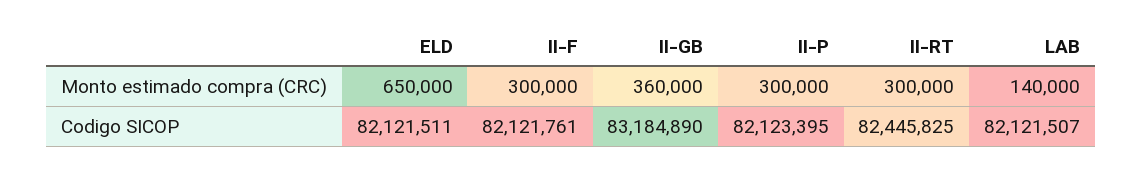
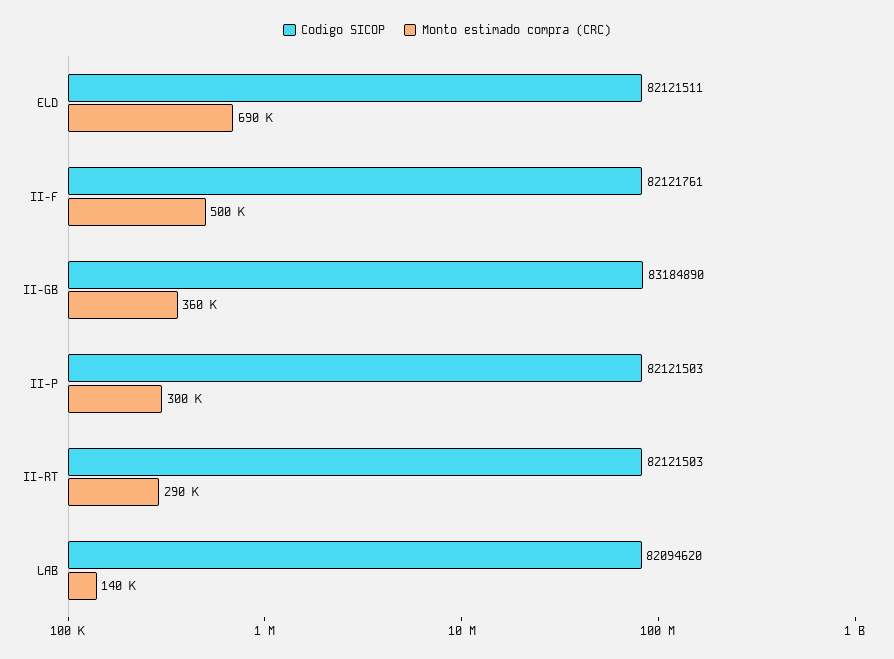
  {
    "Monto estimado compra (CRC)": {
-     "ELD": 650000,
+     "ELD": 690000,
-     "II-F": 300000,
+     "II-F": 500000,
      "II-GB": 360000,
      "II-P": 300000,
-     "II-RT": 300000,
+     "II-RT": 290000,
      "LAB": 140000
    },
    "Codigo SICOP": {
      "ELD": 82121511,
      "II-F": 82121761,
      "II-GB": 83184890,
-     "II-P": 82123395,
+     "II-P": 82121503,
-     "II-RT": 82445825,
+     "II-RT": 82121503,
-     "LAB": 82121507
+     "LAB": 82094620
    }
  }

